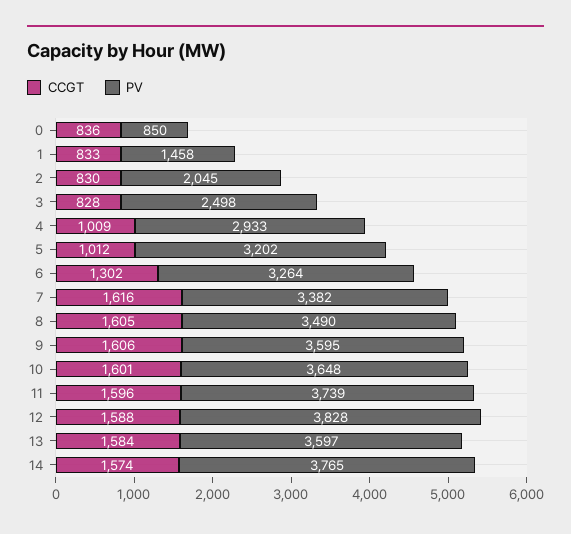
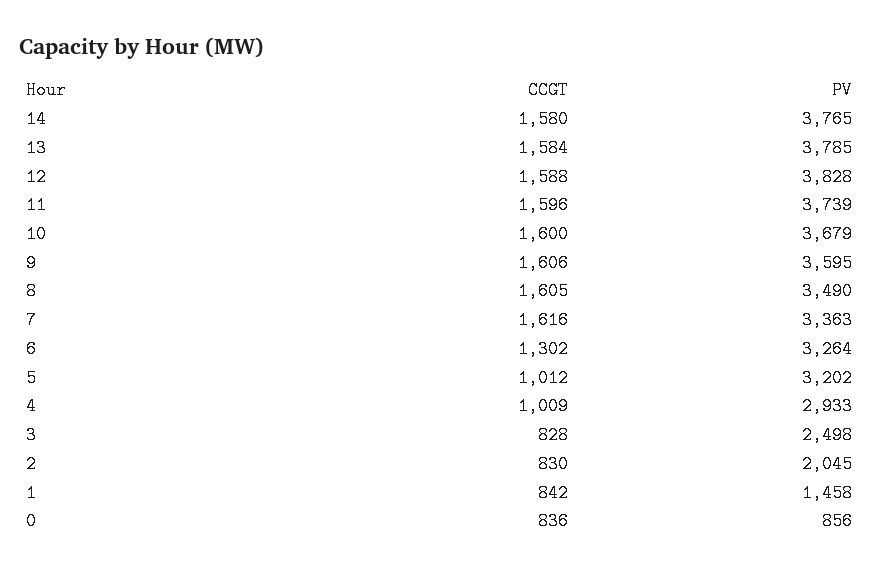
  {
    "CCGT": {
      "0": 836,
-     "1": 833,
+     "1": 842,
      "2": 830,
      "3": 828,
      "4": 1009,
      "5": 1012,
      "6": 1302,
      "7": 1616,
      "8": 1605,
      "9": 1606,
-     "10": 1601,
+     "10": 1600,
      "11": 1596,
      "12": 1588,
      "13": 1584,
-     "14": 1574
+     "14": 1580
    },
    "PV": {
-     "0": 850,
+     "0": 856,
      "1": 1458,
      "2": 2045,
      "3": 2498,
      "4": 2933,
      "5": 3202,
      "6": 3264,
-     "7": 3382,
+     "7": 3363,
      "8": 3490,
      "9": 3595,
-     "10": 3648,
+     "10": 3679,
      "11": 3739,
      "12": 3828,
-     "13": 3597,
+     "13": 3785,
      "14": 3765
    }
  }

